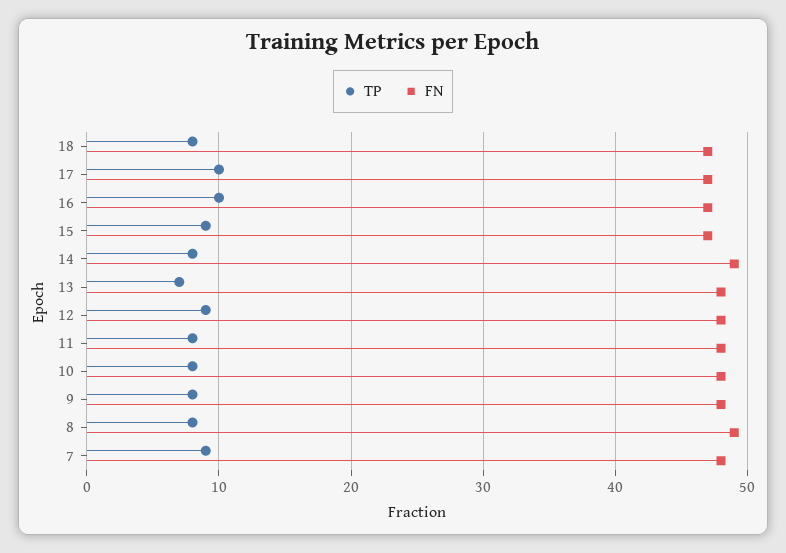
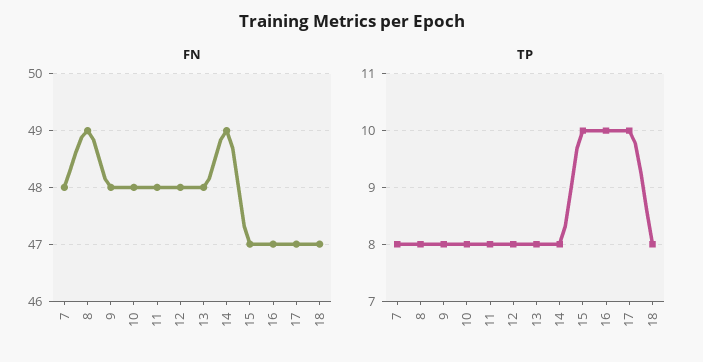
  {
    "TP": {
      "18": 8,
      "17": 10,
      "16": 10,
-     "15": 9,
+     "15": 10,
      "14": 8,
-     "13": 7,
+     "13": 8,
-     "12": 9,
+     "12": 8,
      "11": 8,
      "10": 8,
      "9": 8,
      "8": 8,
-     "7": 9
+     "7": 8
    },
    "FN": {
      "18": 47,
      "17": 47,
      "16": 47,
      "15": 47,
      "14": 49,
      "13": 48,
      "12": 48,
      "11": 48,
      "10": 48,
      "9": 48,
      "8": 49,
      "7": 48
    }
  }

